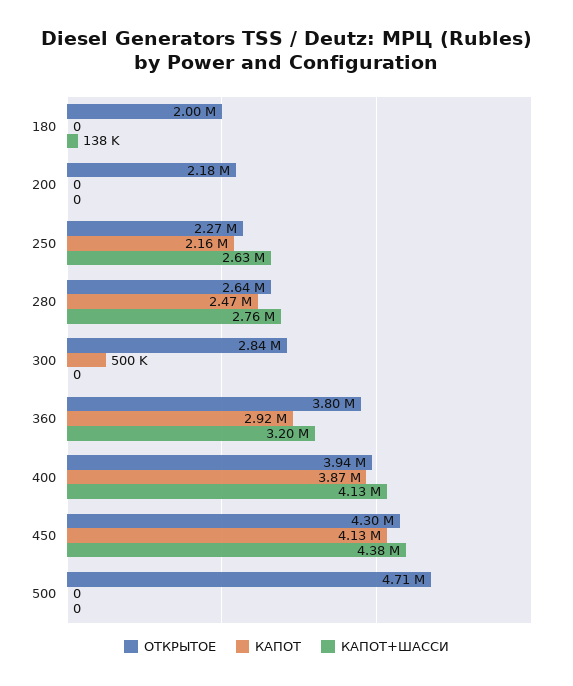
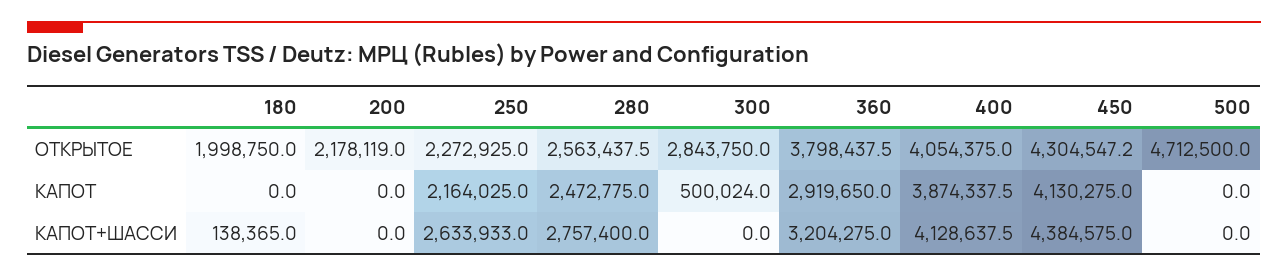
  {
    "ОТКРЫТОЕ": {
      "180": 1998750,
      "200": 2178119,
      "250": 2272925,
-     "280": 2640000,
+     "280": 2563437.5,
      "300": 2843750,
      "360": 3798437.5,
-     "400": 3940000,
+     "400": 4054375,
      "450": 4304547.2,
      "500": 4712500
    },
    "КАПОТ": {
      "180": 0,
      "200": 0,
      "250": 2164025,
      "280": 2472775,
      "300": 500024,
      "360": 2919650,
      "400": 3874337.5,
      "450": 4130275,
      "500": 0
    },
    "КАПОТ+ШАССИ": {
      "180": 138365,
      "200": 0,
      "250": 2633933,
      "280": 2757400,
      "300": 0,
      "360": 3204275,
      "400": 4128637.5,
      "450": 4384575,
      "500": 0
    }
  }

